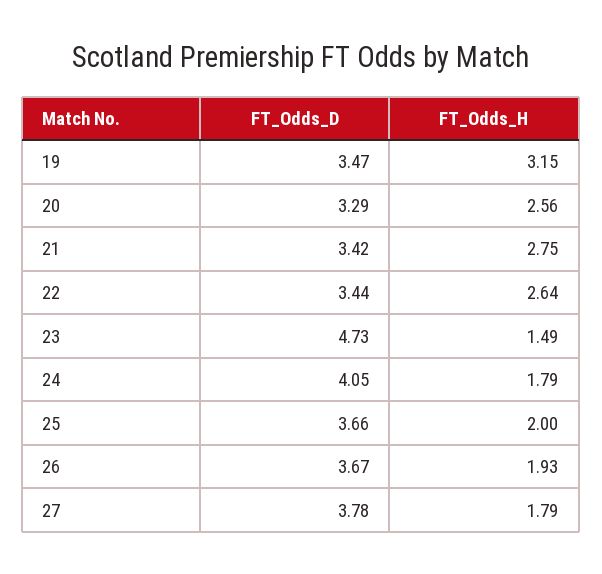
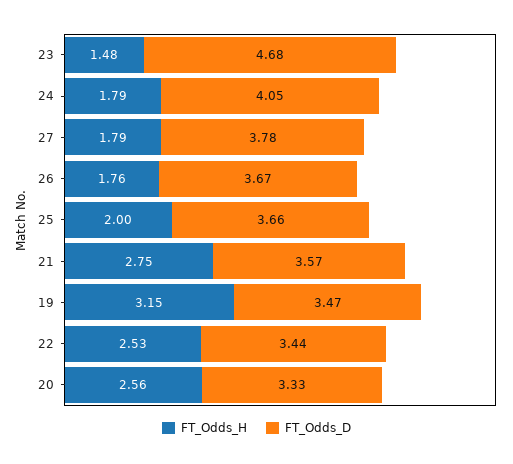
  {
    "FT_Odds_D": {
      "19": 3.47,
-     "20": 3.29,
+     "20": 3.33,
-     "21": 3.42,
+     "21": 3.57,
      "22": 3.44,
-     "23": 4.73,
+     "23": 4.68,
      "24": 4.05,
      "25": 3.66,
      "26": 3.67,
      "27": 3.78
    },
    "FT_Odds_H": {
      "19": 3.15,
      "20": 2.56,
      "21": 2.75,
-     "22": 2.64,
+     "22": 2.53,
-     "23": 1.49,
+     "23": 1.48,
      "24": 1.79,
      "25": 2,
-     "26": 1.93,
+     "26": 1.76,
      "27": 1.79
    }
  }

